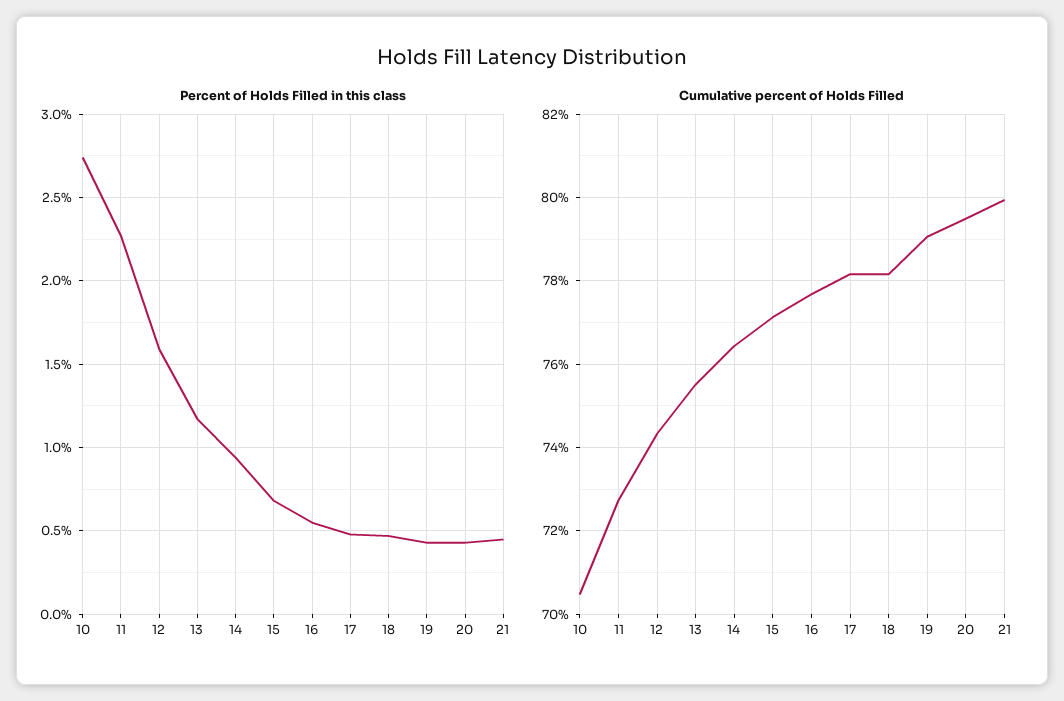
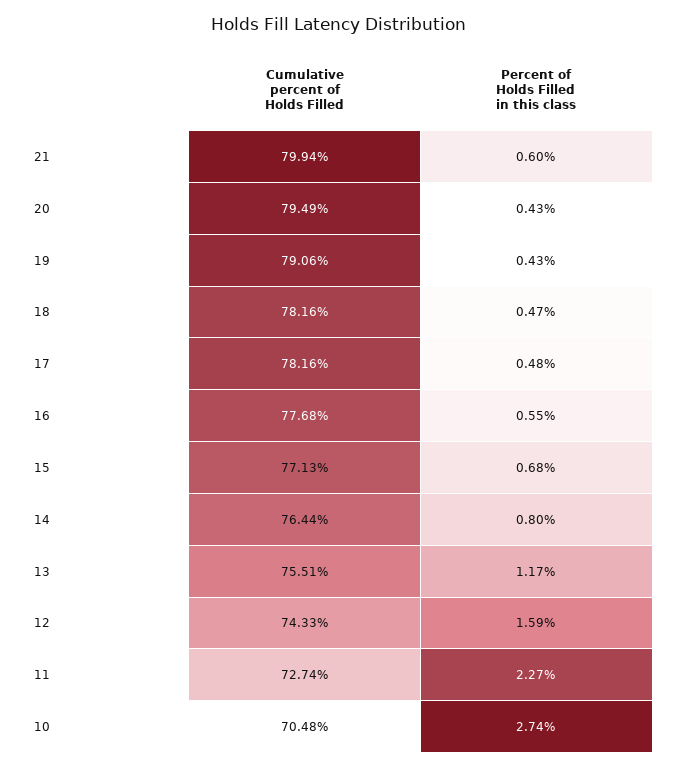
  {
    "Percent of Holds Filled in this class": {
      "10": 2.74,
      "11": 2.27,
      "12": 1.59,
      "13": 1.17,
-     "14": 0.95,
+     "14": 0.8,
      "15": 0.68,
      "16": 0.55,
      "17": 0.48,
      "18": 0.47,
      "19": 0.43,
      "20": 0.43,
-     "21": 0.45
+     "21": 0.6
    },
    "Cumulative percent of Holds Filled": {
      "10": 70.48,
      "11": 72.74,
      "12": 74.33,
      "13": 75.51,
      "14": 76.44,
      "15": 77.13,
      "16": 77.68,
      "17": 78.16,
      "18": 78.16,
      "19": 79.06,
      "20": 79.49,
      "21": 79.94
    }
  }

